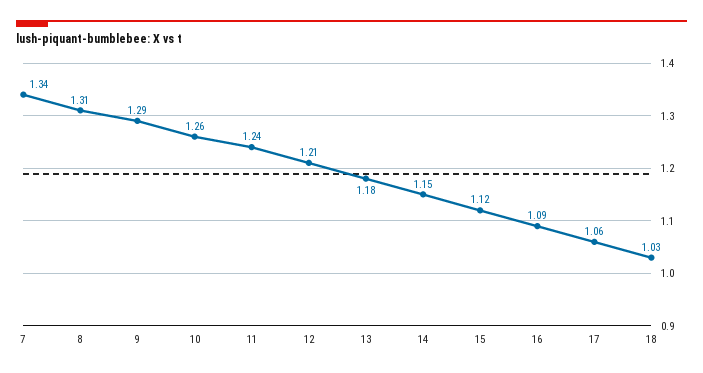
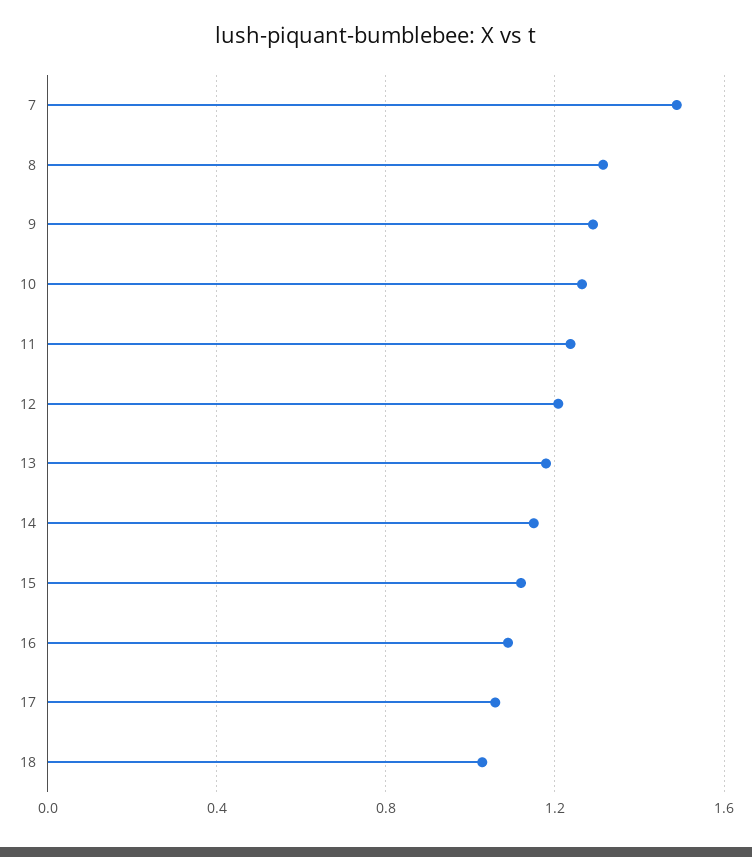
  {
-   "7": 1.34,
+   "7": 1.5,
    "8": 1.31,
    "9": 1.29,
    "10": 1.26,
    "11": 1.24,
    "12": 1.21,
    "13": 1.18,
    "14": 1.15,
    "15": 1.12,
    "16": 1.09,
    "17": 1.06,
    "18": 1.03
  }

